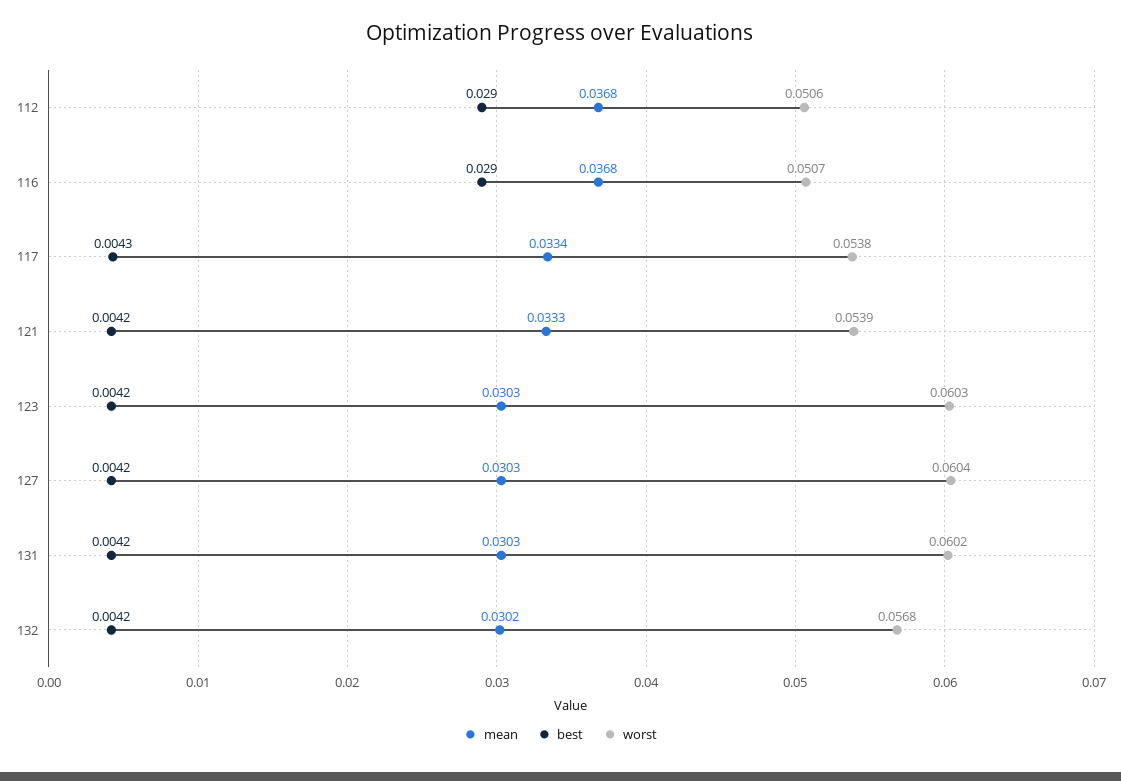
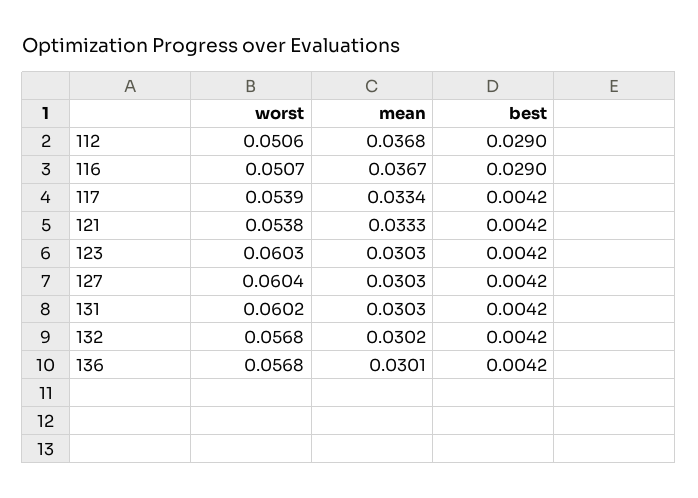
  {
    "mean": {
      "112": 0.0368,
-     "116": 0.0368,
+     "116": 0.0367,
      "117": 0.0334,
      "121": 0.0333,
      "123": 0.0303,
      "127": 0.0303,
      "131": 0.0303,
-     "132": 0.0302
+     "132": 0.0302,
+     "136": 0.0301
    },
    "best": {
      "112": 0.029,
      "116": 0.029,
-     "117": 0.0043,
+     "117": 0.0042,
      "121": 0.0042,
      "123": 0.0042,
      "127": 0.0042,
      "131": 0.0042,
-     "132": 0.0042
+     "132": 0.0042,
+     "136": 0.0042
    },
    "worst": {
      "112": 0.0506,
      "116": 0.0507,
-     "117": 0.0538,
+     "117": 0.0539,
-     "121": 0.0539,
+     "121": 0.0538,
      "123": 0.0603,
      "127": 0.0604,
      "131": 0.0602,
-     "132": 0.0568
+     "132": 0.0568,
+     "136": 0.0568
    }
  }

